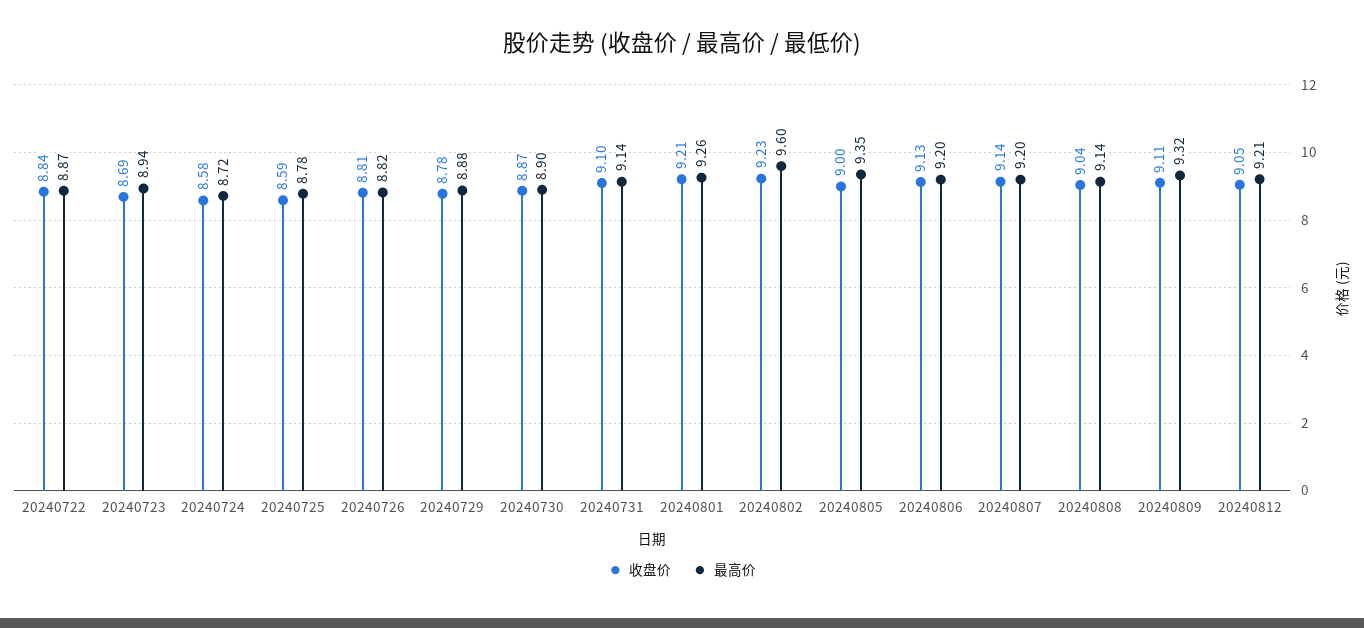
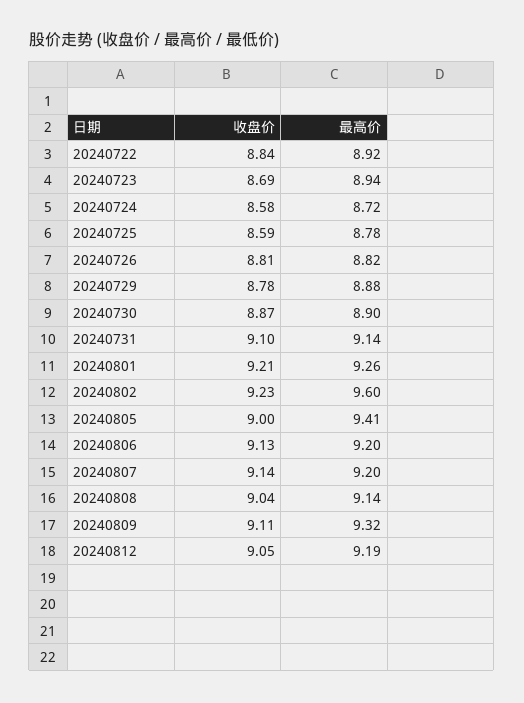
  {
    "收盘价": {
      "20240722": 8.84,
      "20240723": 8.69,
      "20240724": 8.58,
      "20240725": 8.59,
      "20240726": 8.81,
      "20240729": 8.78,
      "20240730": 8.87,
      "20240731": 9.1,
      "20240801": 9.21,
      "20240802": 9.23,
      "20240805": 9,
      "20240806": 9.13,
      "20240807": 9.14,
      "20240808": 9.04,
      "20240809": 9.11,
      "20240812": 9.05
    },
    "最高价": {
-     "20240722": 8.87,
+     "20240722": 8.92,
      "20240723": 8.94,
      "20240724": 8.72,
      "20240725": 8.78,
      "20240726": 8.82,
      "20240729": 8.88,
      "20240730": 8.9,
      "20240731": 9.14,
      "20240801": 9.26,
      "20240802": 9.6,
-     "20240805": 9.35,
+     "20240805": 9.41,
      "20240806": 9.2,
      "20240807": 9.2,
      "20240808": 9.14,
      "20240809": 9.32,
-     "20240812": 9.21
+     "20240812": 9.19
    }
  }

